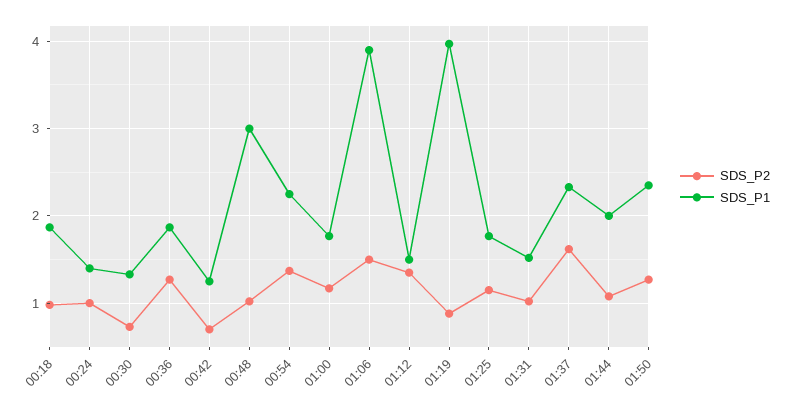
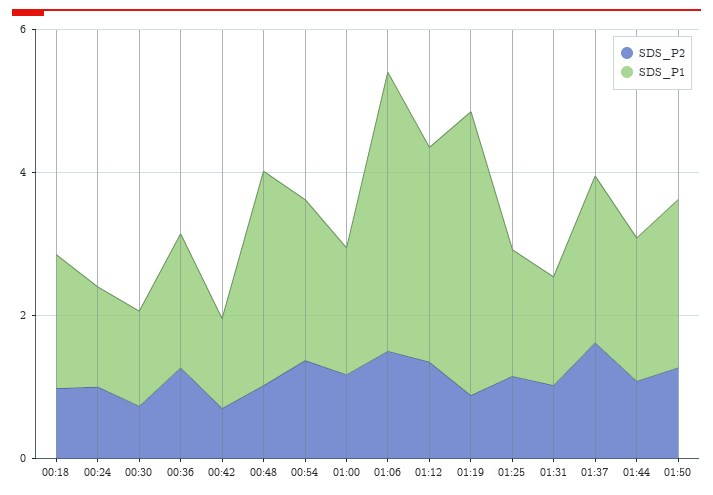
  {
    "SDS_P2": {
      "00:18": 1,
      "00:24": 1,
      "00:30": 0.7,
      "00:36": 1.3,
      "00:42": 0.7,
      "00:48": 1,
      "00:54": 1.4,
      "01:00": 1.2,
      "01:06": 1.5,
      "01:12": 1.4,
      "01:19": 0.9,
      "01:25": 1.2,
      "01:31": 1,
      "01:37": 1.6,
      "01:44": 1.1,
      "01:50": 1.3
    },
    "SDS_P1": {
      "00:18": 1.9,
      "00:24": 1.4,
      "00:30": 1.3,
      "00:36": 1.9,
      "00:42": 1.3,
      "00:48": 3,
      "00:54": 2.3,
      "01:00": 1.8,
      "01:06": 3.9,
-     "01:12": 1.5,
+     "01:12": 3,
      "01:19": 4,
      "01:25": 1.8,
      "01:31": 1.5,
      "01:37": 2.3,
      "01:44": 2,
      "01:50": 2.4
    }
  }

